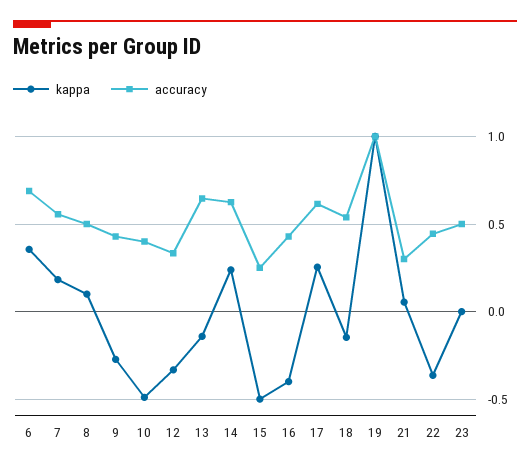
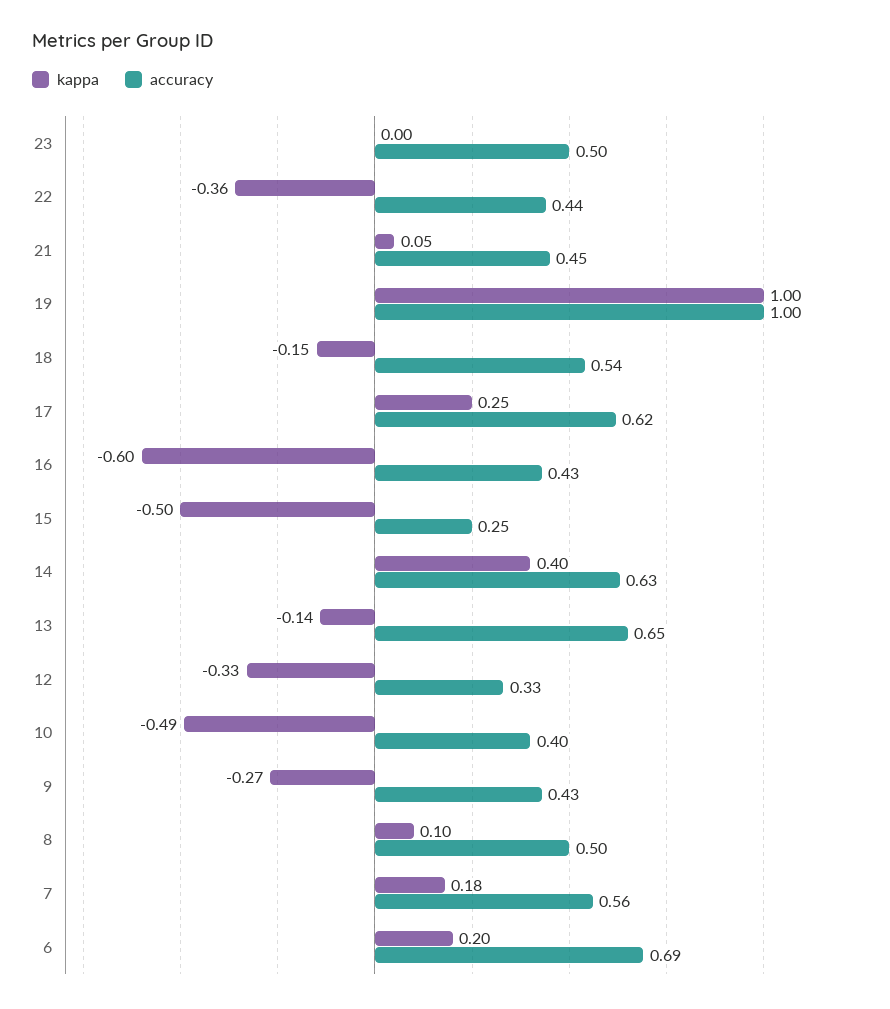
  {
    "kappa": {
-     "6": 0.35,
+     "6": 0.2,
      "7": 0.18,
      "8": 0.1,
      "9": -0.27,
      "10": -0.49,
      "12": -0.33,
      "13": -0.14,
-     "14": 0.25,
+     "14": 0.4,
      "15": -0.5,
-     "16": -0.4,
+     "16": -0.6,
      "17": 0.25,
      "18": -0.15,
      "19": 1,
      "21": 0.05,
      "22": -0.36,
      "23": 0
    },
    "accuracy": {
      "6": 0.69,
      "7": 0.56,
      "8": 0.5,
      "9": 0.43,
      "10": 0.4,
      "12": 0.33,
      "13": 0.65,
      "14": 0.63,
      "15": 0.25,
      "16": 0.43,
      "17": 0.62,
      "18": 0.54,
      "19": 1,
-     "21": 0.3,
+     "21": 0.45,
      "22": 0.44,
      "23": 0.5
    }
  }

